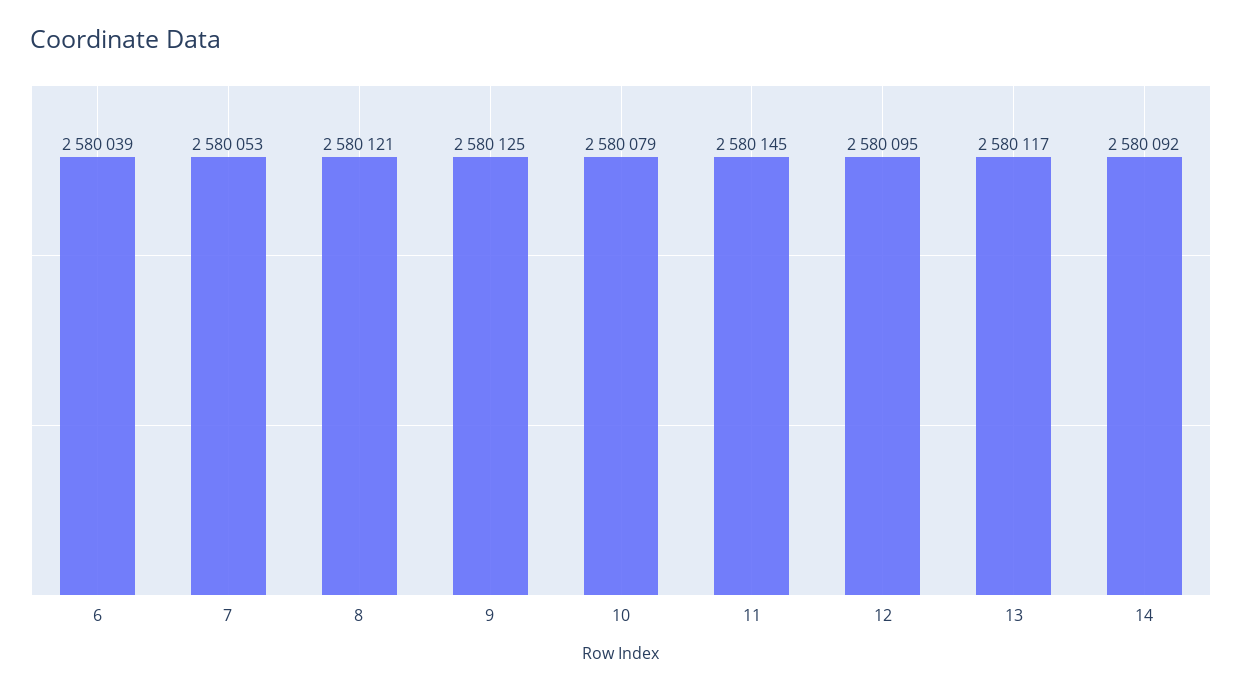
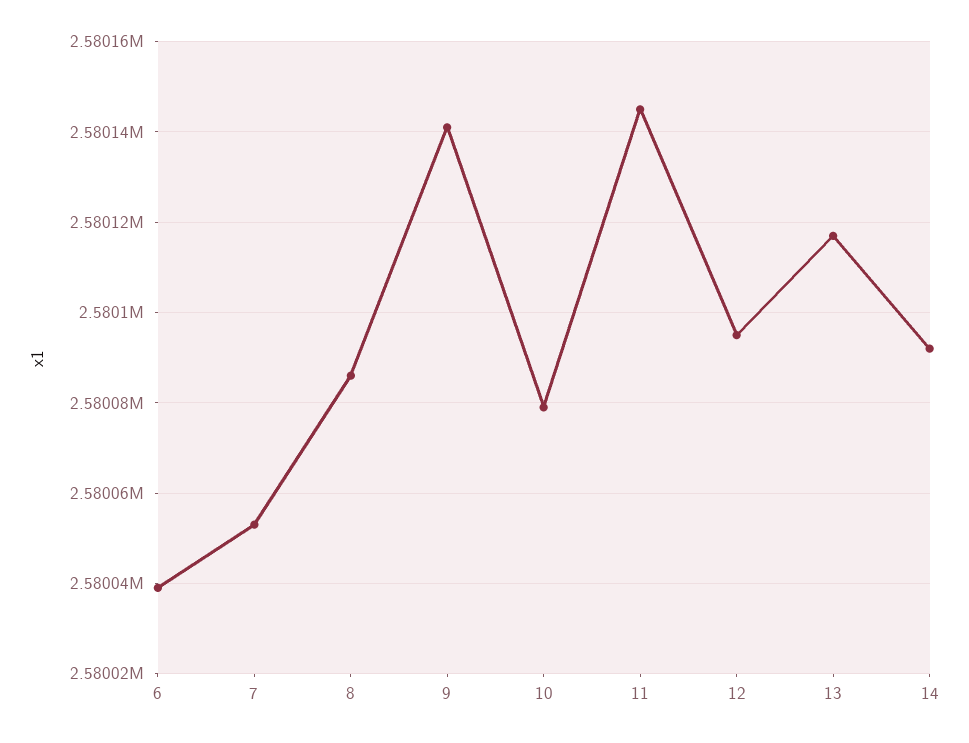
  {
    "6": 2580039,
    "7": 2580053,
-   "8": 2580121,
+   "8": 2580085,
-   "9": 2580125,
+   "9": 2580140,
    "10": 2580079,
    "11": 2580145,
    "12": 2580095,
    "13": 2580117,
    "14": 2580092
  }

